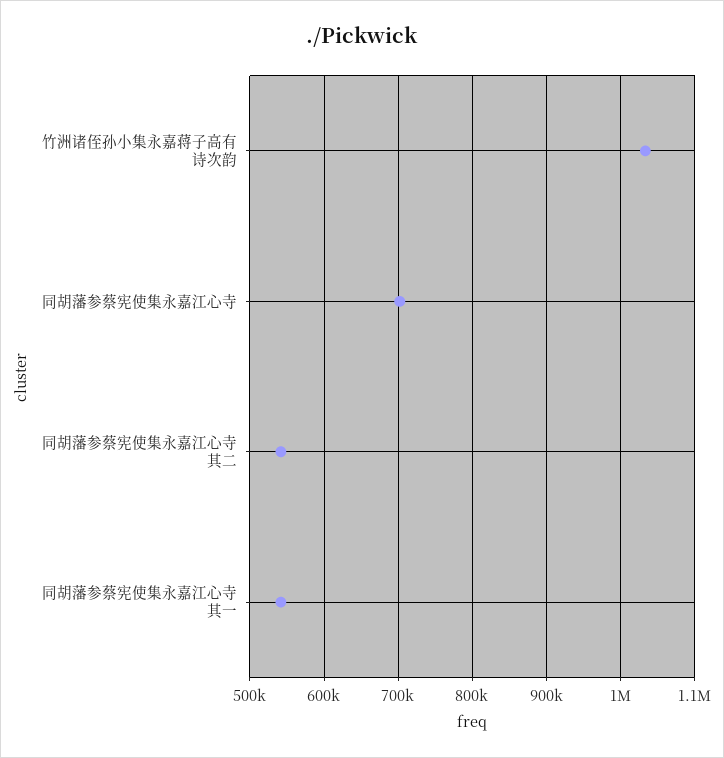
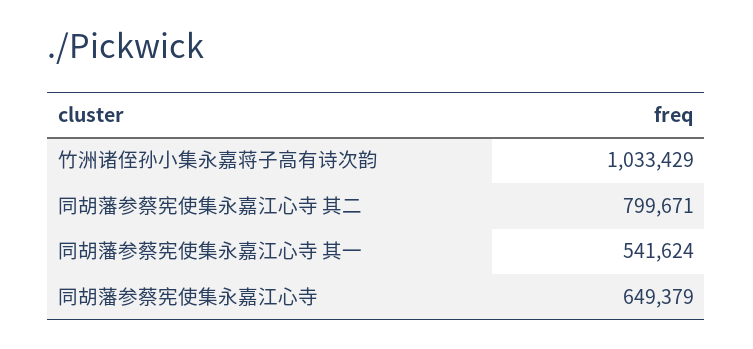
  {
    "竹洲诸侄孙小集永嘉蒋子高有诗次韵": 1033429,
-   "同胡藩参蔡宪使集永嘉江心寺": 700000,
+   "同胡藩参蔡宪使集永嘉江心寺": 649379,
-   "同胡藩参蔡宪使集永嘉江心寺 其二": 540000,
+   "同胡藩参蔡宪使集永嘉江心寺 其二": 799671,
    "同胡藩参蔡宪使集永嘉江心寺 其一": 541624
  }

